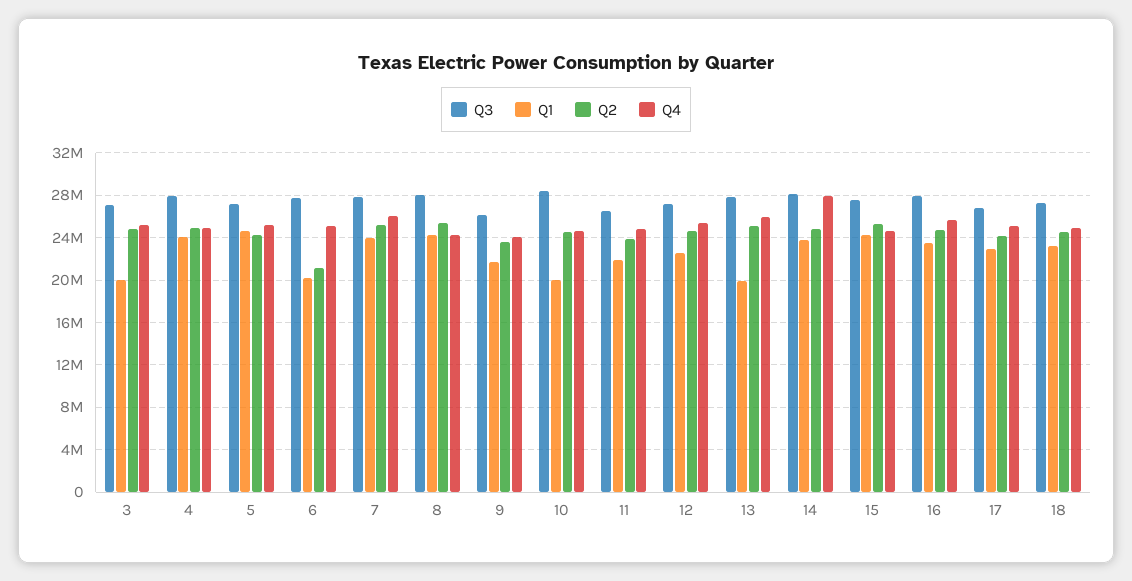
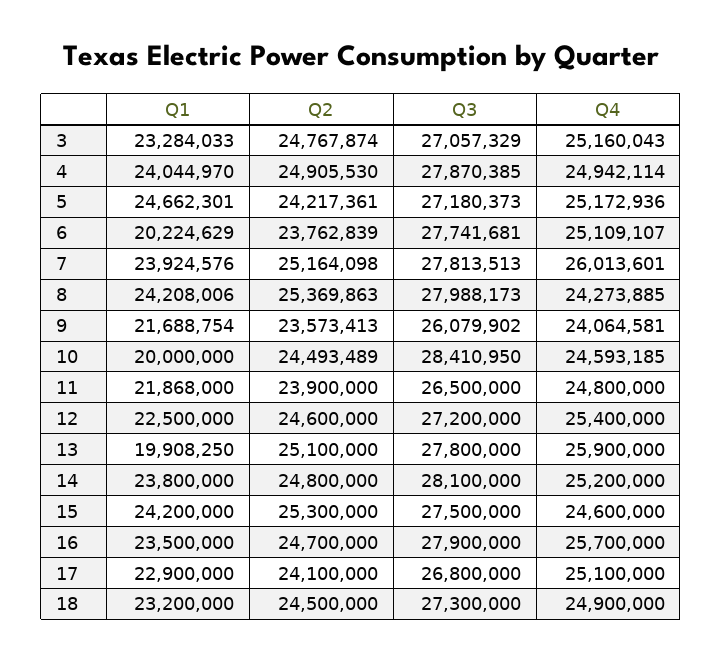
  {
    "Q3": {
      "3": 27057329,
      "4": 27870385,
      "5": 27180373,
      "6": 27741681,
      "7": 27813513,
      "8": 27988173,
      "9": 26079902,
      "10": 28410950,
      "11": 26500000,
      "12": 27200000,
      "13": 27800000,
      "14": 28100000,
      "15": 27500000,
      "16": 27900000,
      "17": 26800000,
      "18": 27300000
    },
    "Q1": {
-     "3": 20000000,
+     "3": 23284033,
      "4": 24044970,
      "5": 24662301,
      "6": 20224629,
      "7": 23924576,
      "8": 24208006,
      "9": 21688754,
      "10": 20000000,
      "11": 21868000,
      "12": 22500000,
      "13": 19908250,
      "14": 23800000,
      "15": 24200000,
      "16": 23500000,
      "17": 22900000,
      "18": 23200000
    },
    "Q2": {
      "3": 24767874,
      "4": 24905530,
      "5": 24217361,
-     "6": 21000000,
+     "6": 23762839,
      "7": 25164098,
      "8": 25369863,
      "9": 23573413,
      "10": 24493489,
      "11": 23900000,
      "12": 24600000,
      "13": 25100000,
      "14": 24800000,
      "15": 25300000,
      "16": 24700000,
      "17": 24100000,
      "18": 24500000
    },
    "Q4": {
      "3": 25160043,
      "4": 24942114,
      "5": 25172936,
      "6": 25109107,
      "7": 26013601,
      "8": 24273885,
      "9": 24064581,
      "10": 24593185,
      "11": 24800000,
      "12": 25400000,
      "13": 25900000,
-     "14": 28000000,
+     "14": 25200000,
      "15": 24600000,
      "16": 25700000,
      "17": 25100000,
      "18": 24900000
    }
  }

